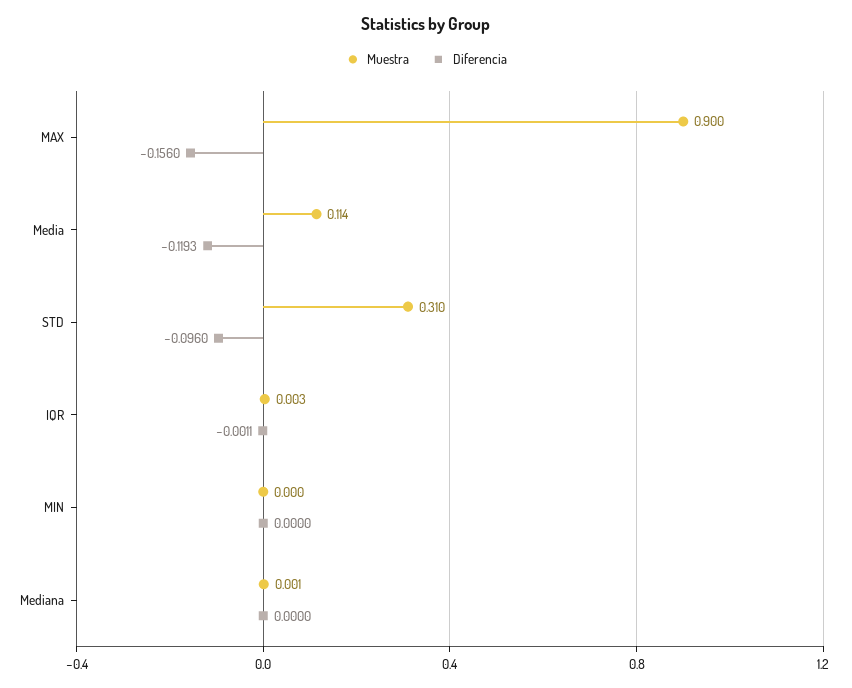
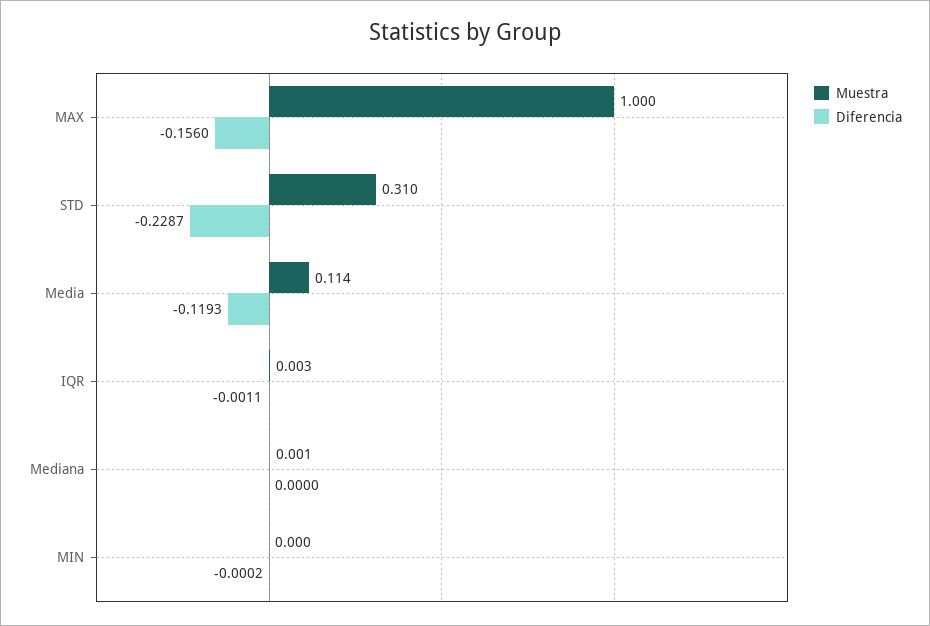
  {
    "Muestra": {
-     "MAX": 0.9,
+     "MAX": 1,
      "Media": 0.114,
      "STD": 0.31,
      "IQR": 0.003,
      "MIN": 0,
      "Mediana": 0.001
    },
    "Diferencia": {
      "MAX": -0.156,
      "Media": -0.1193,
-     "STD": -0.096,
+     "STD": -0.2287,
      "IQR": -0.0011,
-     "MIN": 0,
+     "MIN": -0.0002,
      "Mediana": 0
    }
  }

